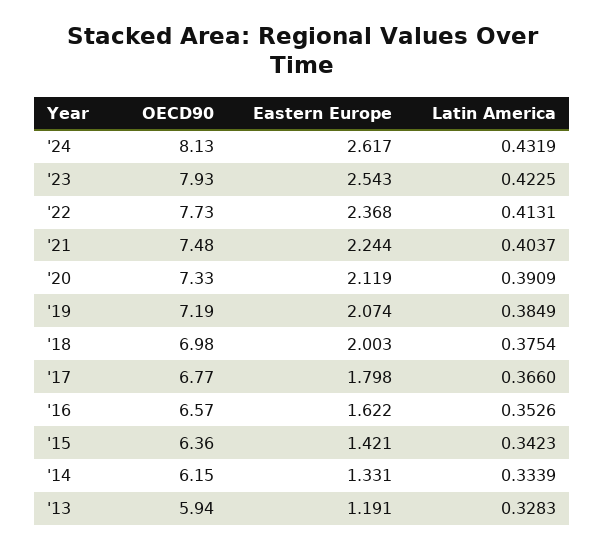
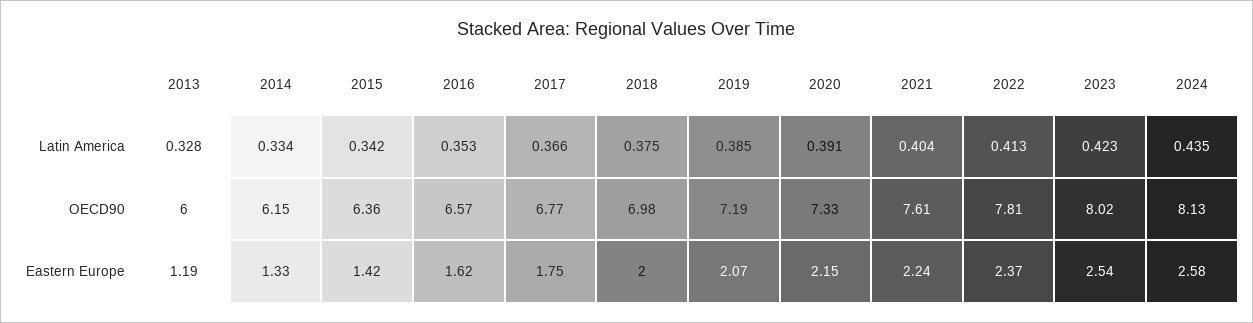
  {
    "OECD90": {
      "'24": 8.13,
-     "'23": 7.93,
+     "'23": 8.02,
-     "'22": 7.73,
+     "'22": 7.81,
-     "'21": 7.48,
+     "'21": 7.61,
      "'20": 7.33,
      "'19": 7.19,
      "'18": 6.98,
      "'17": 6.77,
      "'16": 6.57,
      "'15": 6.36,
      "'14": 6.15,
-     "'13": 5.94
+     "'13": 6
    },
    "Eastern Europe": {
-     "'24": 2.617,
+     "'24": 2.58,
      "'23": 2.543,
      "'22": 2.368,
      "'21": 2.244,
-     "'20": 2.119,
+     "'20": 2.15,
      "'19": 2.074,
      "'18": 2.003,
-     "'17": 1.798,
+     "'17": 1.75,
      "'16": 1.622,
      "'15": 1.421,
      "'14": 1.331,
      "'13": 1.191
    },
    "Latin America": {
-     "'24": 0.4319,
+     "'24": 0.435,
      "'23": 0.4225,
      "'22": 0.4131,
      "'21": 0.4037,
      "'20": 0.3909,
      "'19": 0.3849,
      "'18": 0.3754,
      "'17": 0.366,
      "'16": 0.3526,
      "'15": 0.3423,
      "'14": 0.3339,
      "'13": 0.3283
    }
  }

